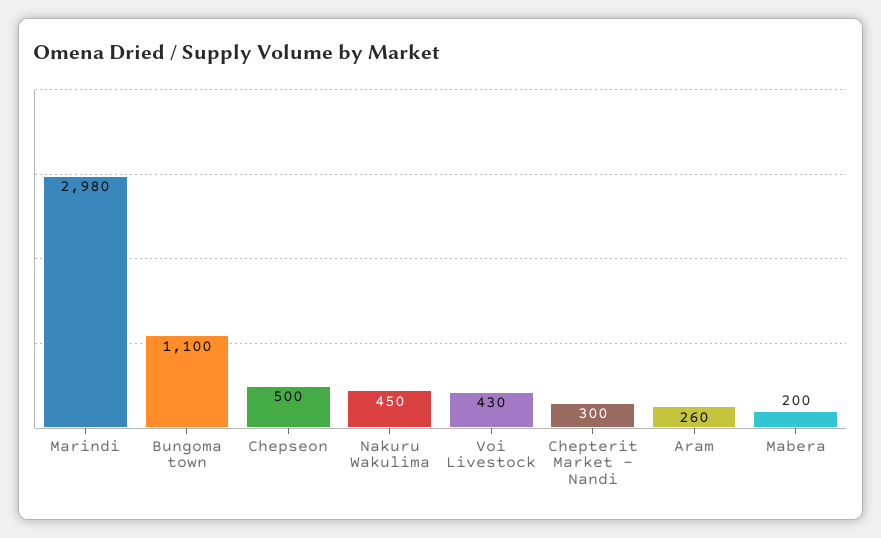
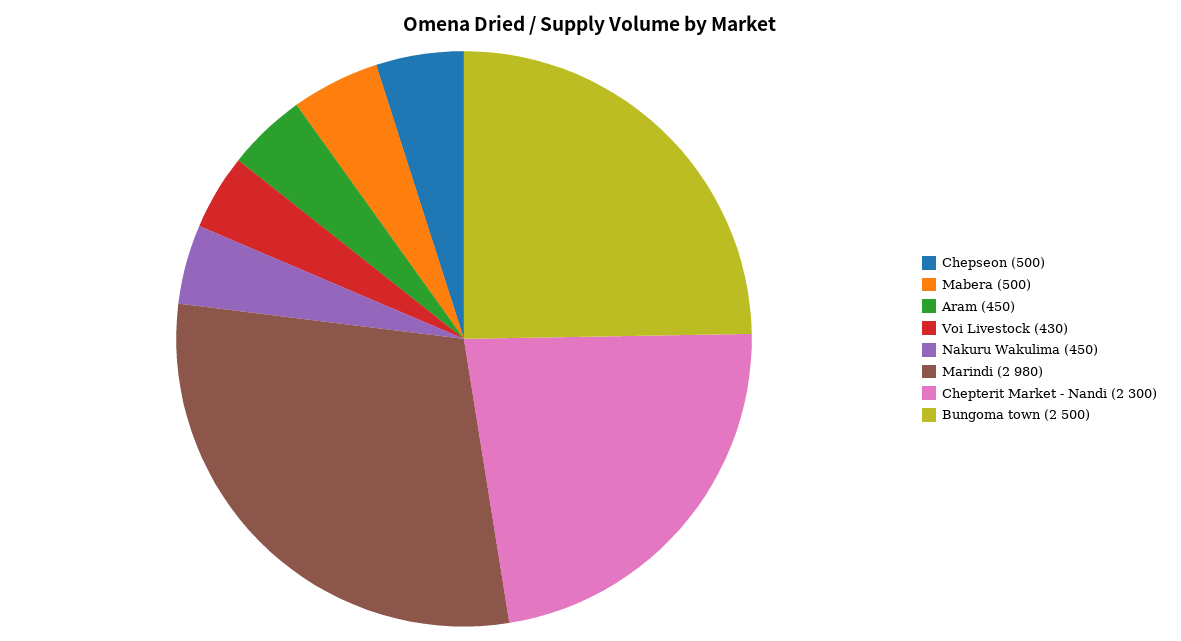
  {
    "Marindi": 2980,
-   "Bungoma town": 1100,
+   "Bungoma town": 2500,
    "Chepseon": 500,
    "Nakuru Wakulima": 450,
    "Voi Livestock": 430,
-   "Chepterit Market - Nandi": 300,
+   "Chepterit Market - Nandi": 2300,
-   "Aram": 260,
+   "Aram": 450,
-   "Mabera": 200
+   "Mabera": 500
  }

